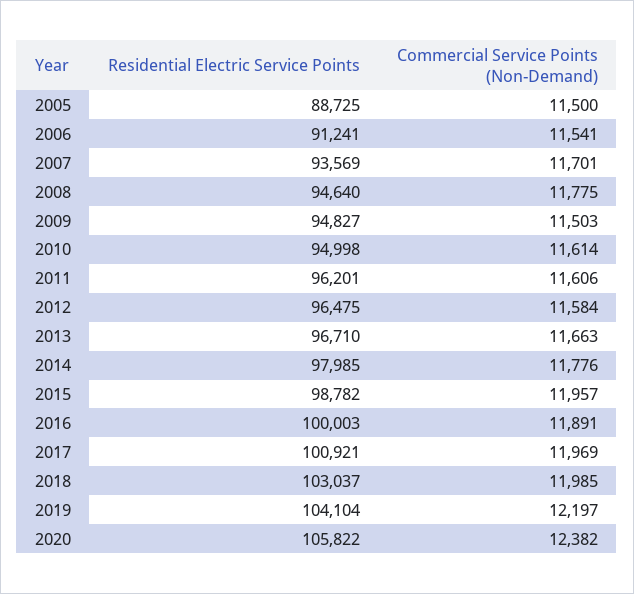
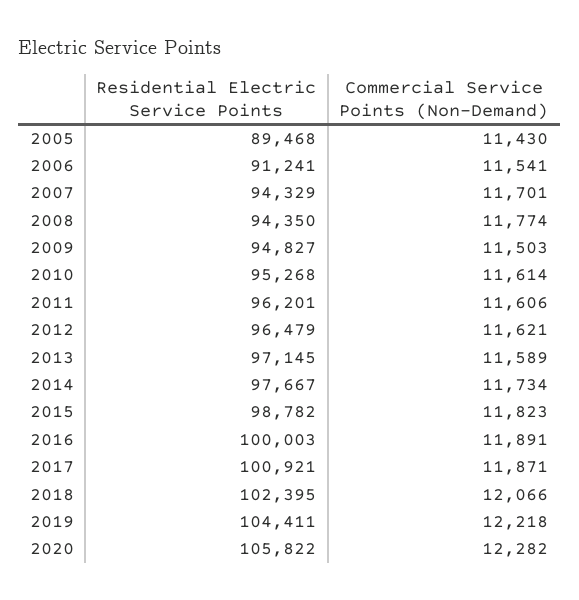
  {
    "Residential Electric Service Points": {
-     "2005": 88725,
+     "2005": 89468,
      "2006": 91241,
-     "2007": 93569,
+     "2007": 94329,
-     "2008": 94640,
+     "2008": 94350,
      "2009": 94827,
-     "2010": 94998,
+     "2010": 95268,
      "2011": 96201,
-     "2012": 96475,
+     "2012": 96479,
-     "2013": 96710,
+     "2013": 97145,
-     "2014": 97985,
+     "2014": 97667,
      "2015": 98782,
      "2016": 100003,
      "2017": 100921,
-     "2018": 103037,
+     "2018": 102395,
-     "2019": 104104,
+     "2019": 104411,
      "2020": 105822
    },
    "Commercial Service Points (Non-Demand)": {
-     "2005": 11500,
+     "2005": 11430,
      "2006": 11541,
      "2007": 11701,
-     "2008": 11775,
+     "2008": 11774,
      "2009": 11503,
      "2010": 11614,
      "2011": 11606,
-     "2012": 11584,
+     "2012": 11621,
-     "2013": 11663,
+     "2013": 11589,
-     "2014": 11776,
+     "2014": 11734,
-     "2015": 11957,
+     "2015": 11823,
      "2016": 11891,
-     "2017": 11969,
+     "2017": 11871,
-     "2018": 11985,
+     "2018": 12066,
-     "2019": 12197,
+     "2019": 12218,
-     "2020": 12382
+     "2020": 12282
    }
  }

